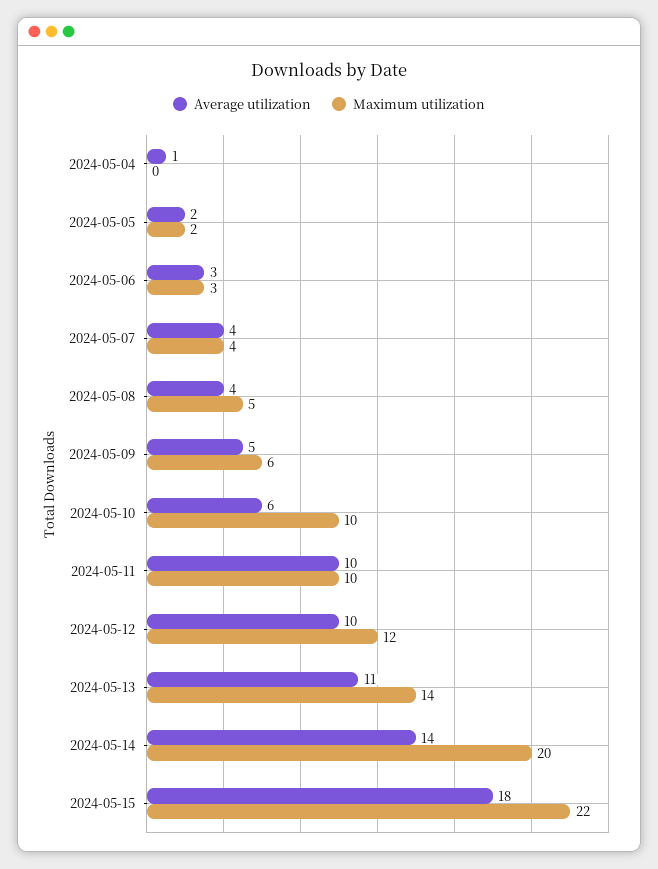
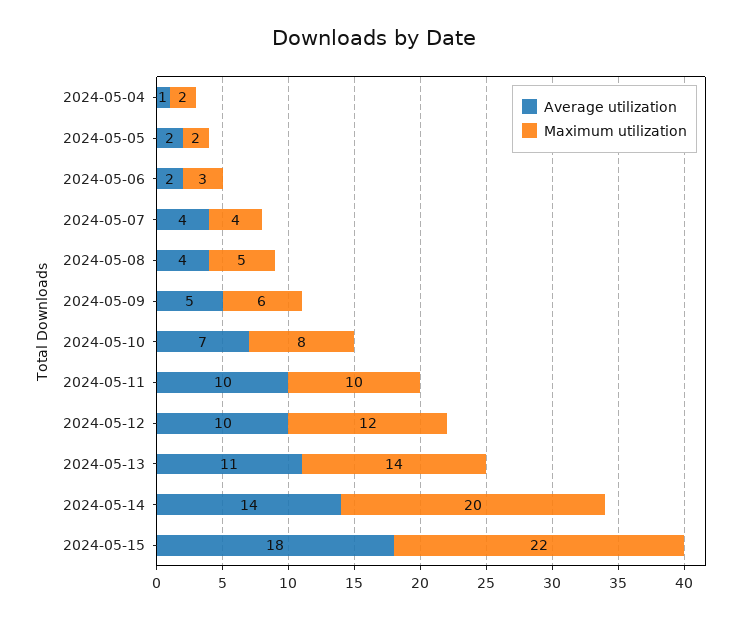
  {
    "Average utilization": {
      "2024-05-04": 1,
      "2024-05-05": 2,
-     "2024-05-06": 3,
+     "2024-05-06": 2,
      "2024-05-07": 4,
      "2024-05-08": 4,
      "2024-05-09": 5,
-     "2024-05-10": 6,
+     "2024-05-10": 7,
      "2024-05-11": 10,
      "2024-05-12": 10,
      "2024-05-13": 11,
      "2024-05-14": 14,
      "2024-05-15": 18
    },
    "Maximum utilization": {
-     "2024-05-04": 0,
+     "2024-05-04": 2,
      "2024-05-05": 2,
      "2024-05-06": 3,
      "2024-05-07": 4,
      "2024-05-08": 5,
      "2024-05-09": 6,
-     "2024-05-10": 10,
+     "2024-05-10": 8,
      "2024-05-11": 10,
      "2024-05-12": 12,
      "2024-05-13": 14,
      "2024-05-14": 20,
      "2024-05-15": 22
    }
  }

